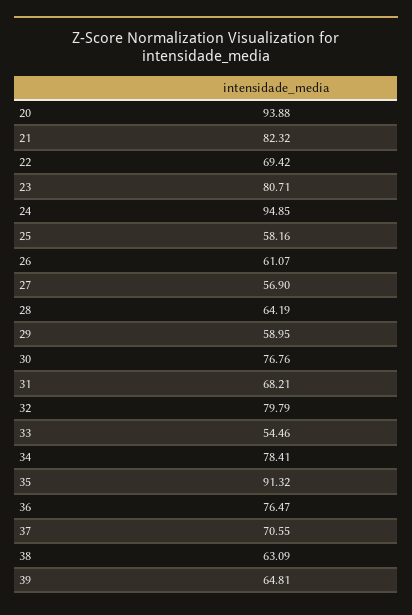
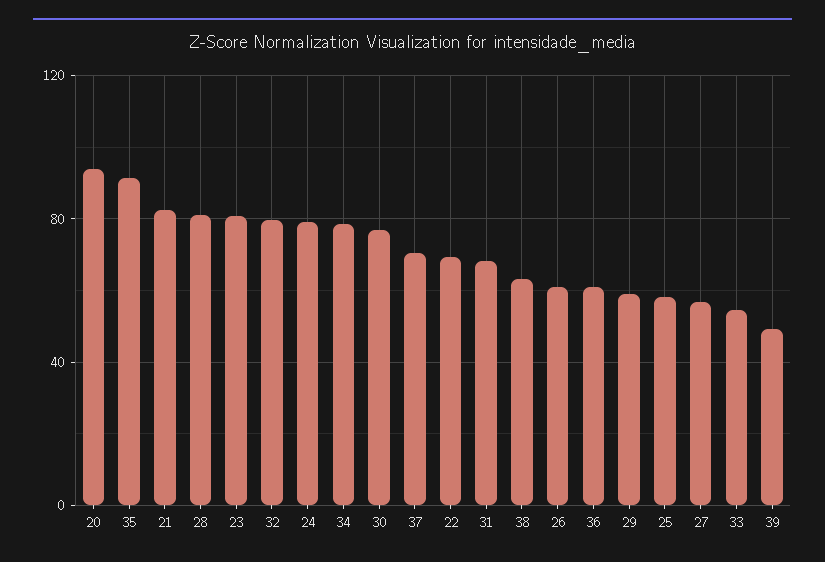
  {
    "20": 93.88,
    "21": 82.32,
    "22": 69.42,
    "23": 80.71,
-   "24": 94.85,
+   "24": 80,
    "25": 58.16,
    "26": 61.07,
    "27": 56.9,
-   "28": 64.19,
+   "28": 80,
    "29": 58.95,
    "30": 76.76,
    "31": 68.21,
    "32": 79.79,
    "33": 54.46,
    "34": 78.41,
    "35": 91.32,
-   "36": 76.47,
+   "36": 60,
    "37": 70.55,
    "38": 63.09,
-   "39": 64.81
+   "39": 50
  }

